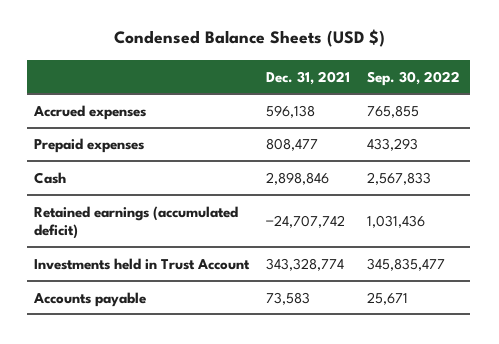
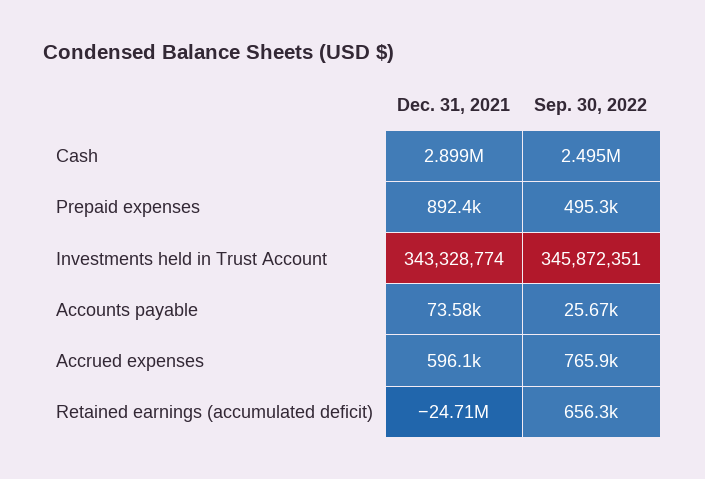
  {
    "Dec. 31, 2021": {
      "Accrued expenses": 596138,
-     "Prepaid expenses": 808477,
+     "Prepaid expenses": 892400,
      "Cash": 2898846,
      "Retained earnings (accumulated deficit)": -24707742,
      "Investments held in Trust Account": 343328774,
      "Accounts payable": 73583
    },
    "Sep. 30, 2022": {
      "Accrued expenses": 765855,
-     "Prepaid expenses": 433293,
+     "Prepaid expenses": 495300,
-     "Cash": 2567833,
+     "Cash": 2495000,
-     "Retained earnings (accumulated deficit)": 1031436,
+     "Retained earnings (accumulated deficit)": 656300,
-     "Investments held in Trust Account": 345835477,
+     "Investments held in Trust Account": 345872351,
      "Accounts payable": 25671
    }
  }

